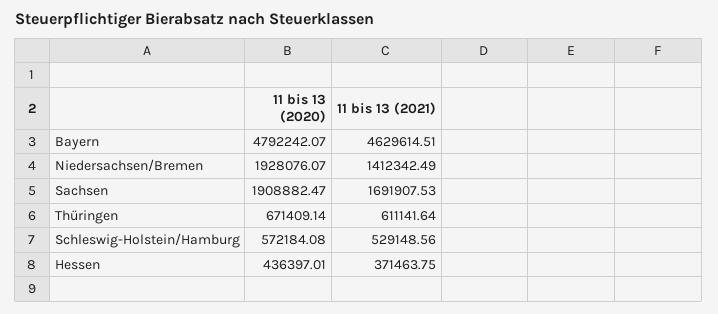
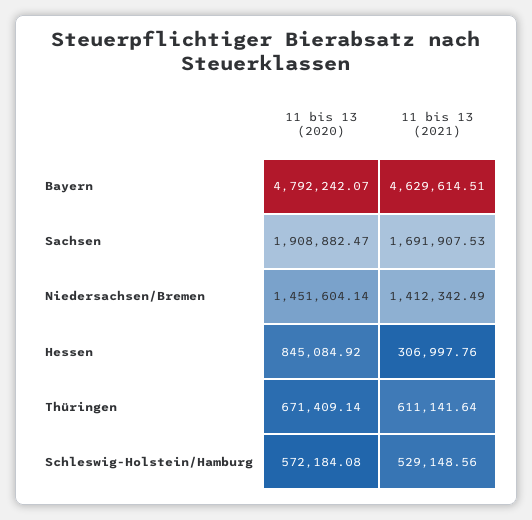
  {
    "11 bis 13 (2020)": {
      "Bayern": 4792242.07,
-     "Niedersachsen/Bremen": 1928076.07,
+     "Niedersachsen/Bremen": 1451604.14,
      "Sachsen": 1908882.47,
      "Thüringen": 671409.14,
      "Schleswig-Holstein/Hamburg": 572184.08,
-     "Hessen": 436397.01
+     "Hessen": 845084.92
    },
    "11 bis 13 (2021)": {
      "Bayern": 4629614.51,
      "Niedersachsen/Bremen": 1412342.49,
      "Sachsen": 1691907.53,
      "Thüringen": 611141.64,
      "Schleswig-Holstein/Hamburg": 529148.56,
-     "Hessen": 371463.75
+     "Hessen": 306997.76
    }
  }

